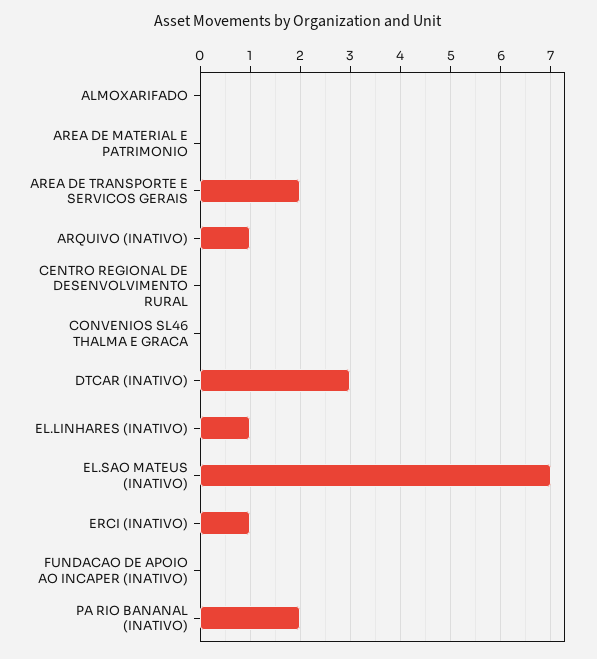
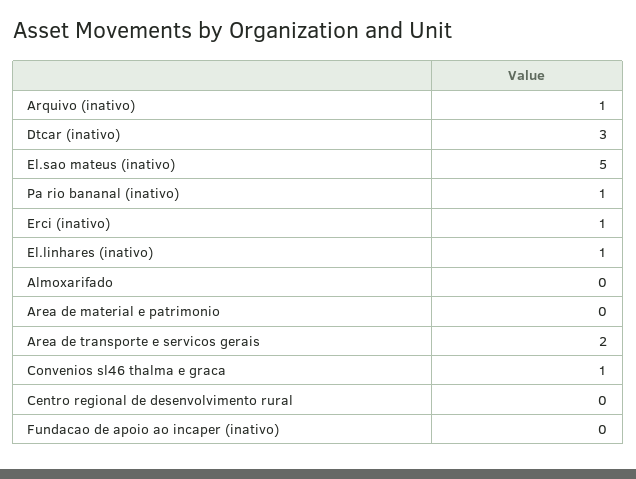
  {
    "ALMOXARIFADO": 0,
    "AREA DE MATERIAL E PATRIMONIO": 0,
    "AREA DE TRANSPORTE E SERVICOS GERAIS": 2,
    "ARQUIVO (INATIVO)": 1,
    "CENTRO REGIONAL DE DESENVOLVIMENTO RURAL": 0,
-   "CONVENIOS SL46 THALMA E GRACA": 0,
+   "CONVENIOS SL46 THALMA E GRACA": 1,
    "DTCAR (INATIVO)": 3,
    "EL.LINHARES (INATIVO)": 1,
-   "EL.SAO MATEUS (INATIVO)": 7,
+   "EL.SAO MATEUS (INATIVO)": 5,
    "ERCI (INATIVO)": 1,
    "FUNDACAO DE APOIO AO INCAPER (INATIVO)": 0,
-   "PA RIO BANANAL (INATIVO)": 2
+   "PA RIO BANANAL (INATIVO)": 1
  }

